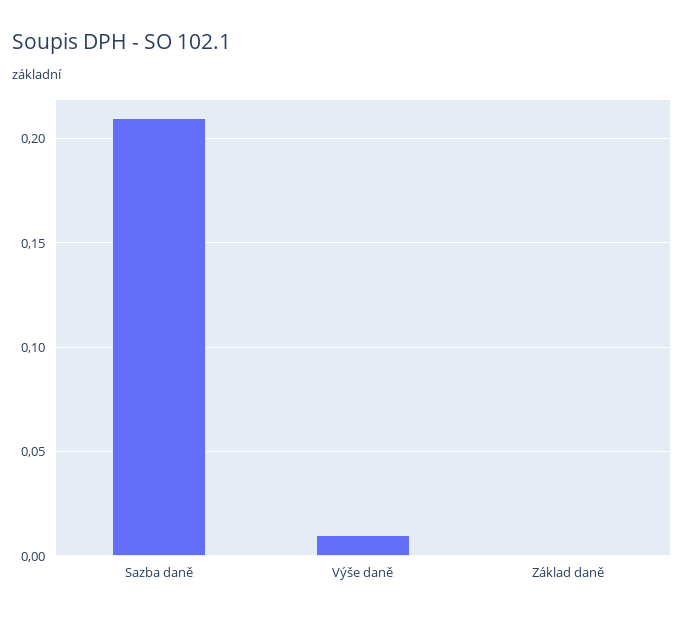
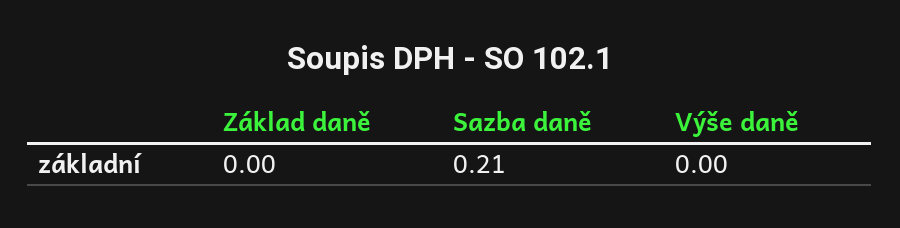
  {
    "Sazba daně": 0.21,
-   "Výše daně": 0.01,
+   "Výše daně": 0,
    "Základ daně": 0
  }

